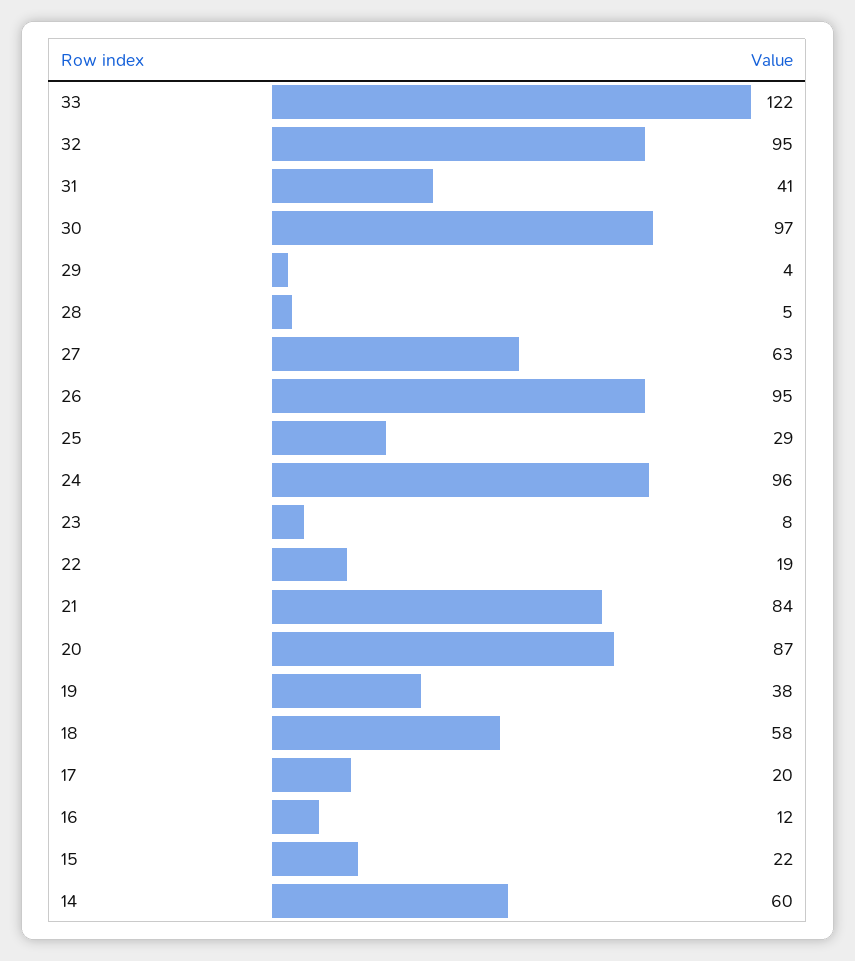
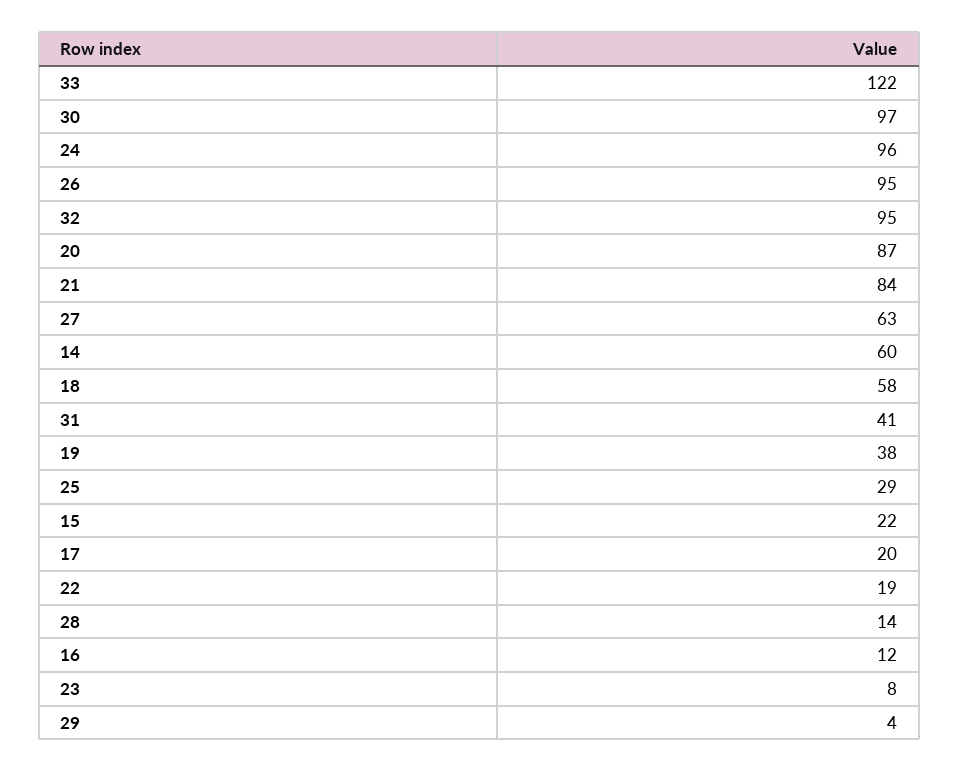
  {
    "33": 122,
    "32": 95,
    "31": 41,
    "30": 97,
    "29": 4,
-   "28": 5,
+   "28": 14,
    "27": 63,
    "26": 95,
    "25": 29,
    "24": 96,
    "23": 8,
    "22": 19,
    "21": 84,
    "20": 87,
    "19": 38,
    "18": 58,
    "17": 20,
    "16": 12,
    "15": 22,
    "14": 60
  }

